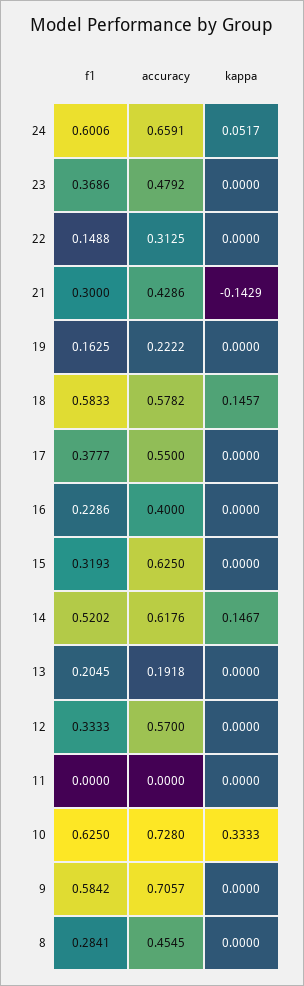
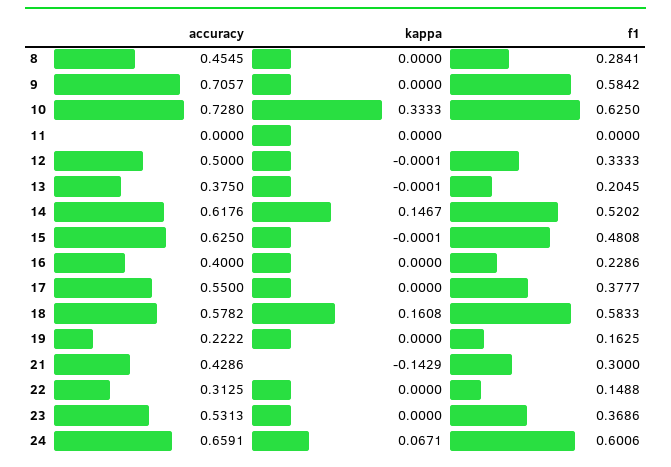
  {
    "f1": {
      "24": 0.6006,
      "23": 0.3686,
      "22": 0.1488,
      "21": 0.3,
      "19": 0.1625,
      "18": 0.5833,
      "17": 0.3777,
      "16": 0.2286,
-     "15": 0.3193,
+     "15": 0.4808,
      "14": 0.5202,
      "13": 0.2045,
      "12": 0.3333,
      "11": 0,
      "10": 0.625,
      "9": 0.5842,
      "8": 0.2841
    },
    "accuracy": {
      "24": 0.6591,
-     "23": 0.4792,
+     "23": 0.5313,
      "22": 0.3125,
      "21": 0.4286,
      "19": 0.2222,
      "18": 0.5782,
      "17": 0.55,
      "16": 0.4,
      "15": 0.625,
      "14": 0.6176,
-     "13": 0.1918,
+     "13": 0.375,
-     "12": 0.57,
+     "12": 0.5,
      "11": 0,
      "10": 0.728,
      "9": 0.7057,
      "8": 0.4545
    },
    "kappa": {
-     "24": 0.0517,
+     "24": 0.0671,
      "23": 0,
      "22": 0,
      "21": -0.1429,
      "19": 0,
-     "18": 0.1457,
+     "18": 0.1608,
      "17": 0,
      "16": 0,
-     "15": 0,
+     "15": -0.0001,
      "14": 0.1467,
-     "13": 0,
+     "13": -0.0001,
-     "12": 0,
+     "12": -0.0001,
      "11": 0,
      "10": 0.3333,
      "9": 0,
      "8": 0
    }
  }

